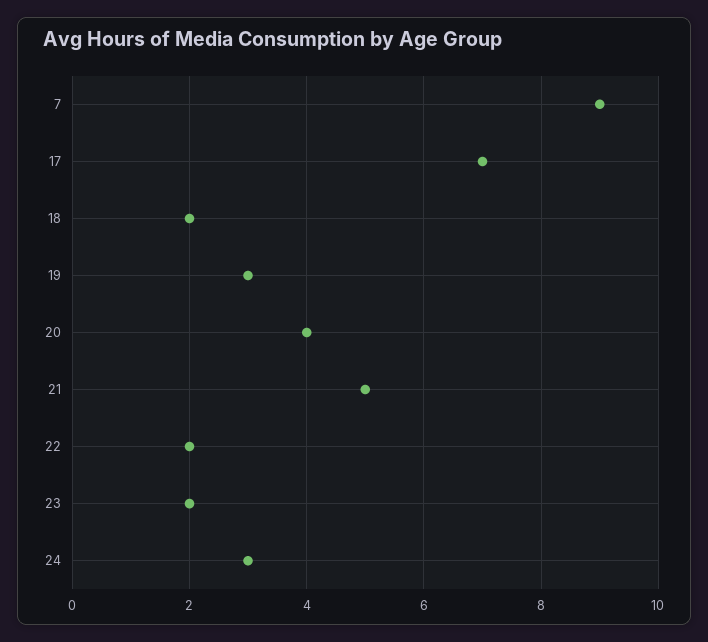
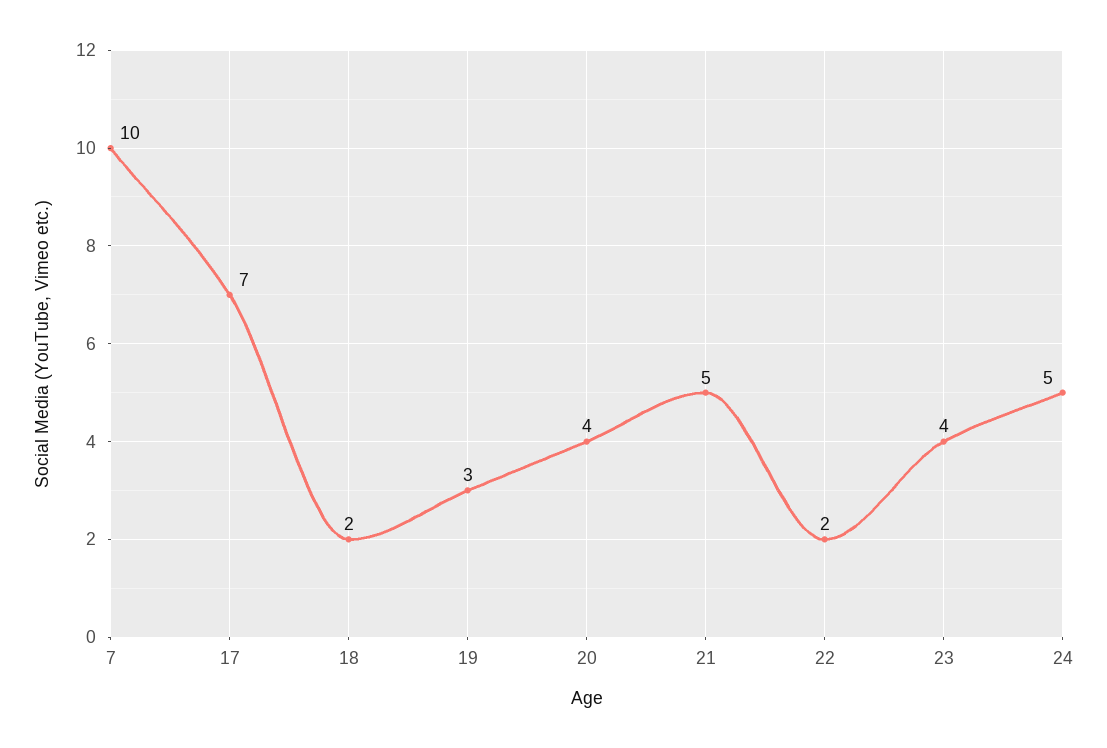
  {
-   "7": 9,
+   "7": 10,
    "17": 7,
    "18": 2,
    "19": 3,
    "20": 4,
    "21": 5,
    "22": 2,
-   "23": 2,
+   "23": 4,
-   "24": 3
+   "24": 5
  }

